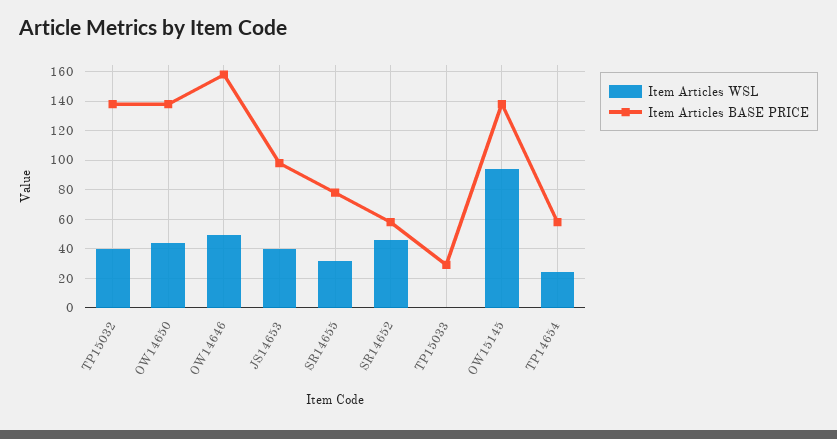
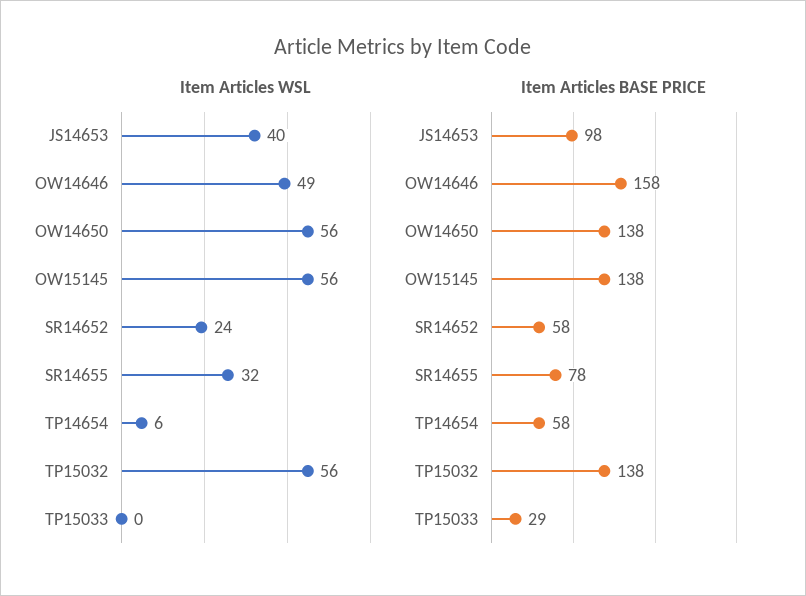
  {
    "Item Articles WSL": {
-     "TP15032": 40,
+     "TP15032": 56,
-     "OW14650": 45,
+     "OW14650": 56,
      "OW14646": 49,
      "JS14653": 40,
      "SR14655": 32,
-     "SR14652": 45,
+     "SR14652": 24,
      "TP15033": 0,
-     "OW15145": 95,
+     "OW15145": 56,
-     "TP14654": 25
+     "TP14654": 6
    },
    "Item Articles BASE PRICE": {
      "TP15032": 138,
      "OW14650": 138,
      "OW14646": 158,
      "JS14653": 98,
      "SR14655": 78,
      "SR14652": 58,
      "TP15033": 29,
      "OW15145": 138,
      "TP14654": 58
    }
  }

